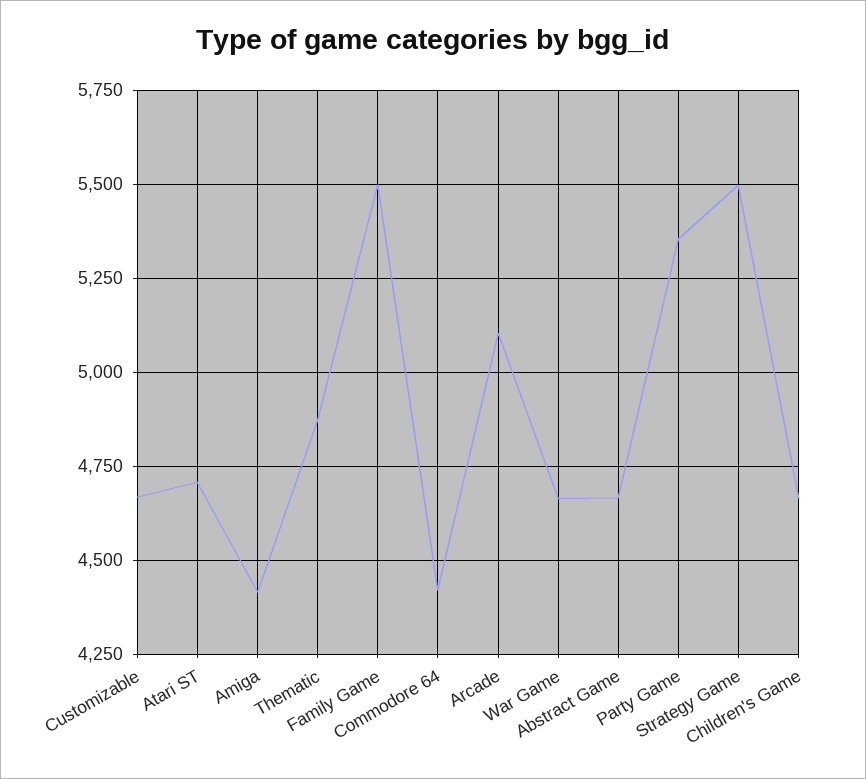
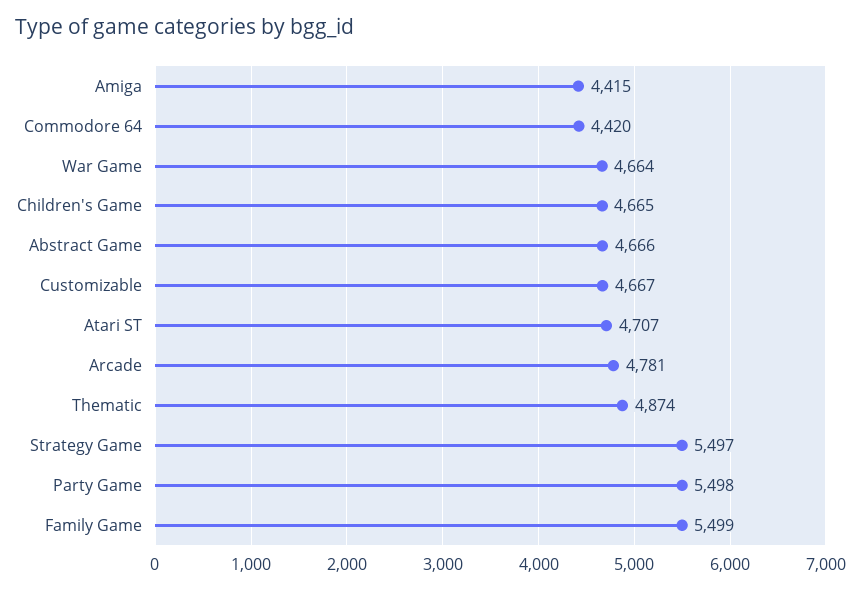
  {
    "Customizable": 4667,
    "Atari ST": 4707,
    "Amiga": 4415,
    "Thematic": 4874,
    "Family Game": 5499,
    "Commodore 64": 4420,
-   "Arcade": 5100,
+   "Arcade": 4781,
    "War Game": 4664,
    "Abstract Game": 4666,
-   "Party Game": 5350,
+   "Party Game": 5498,
    "Strategy Game": 5497,
    "Children's Game": 4665
  }

